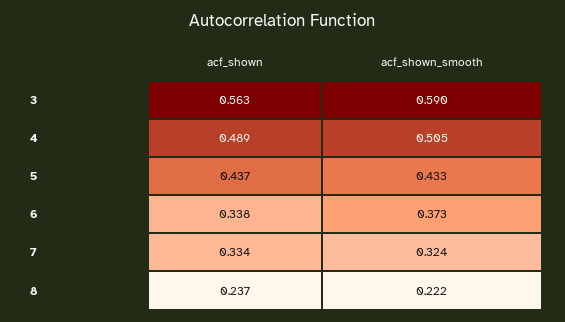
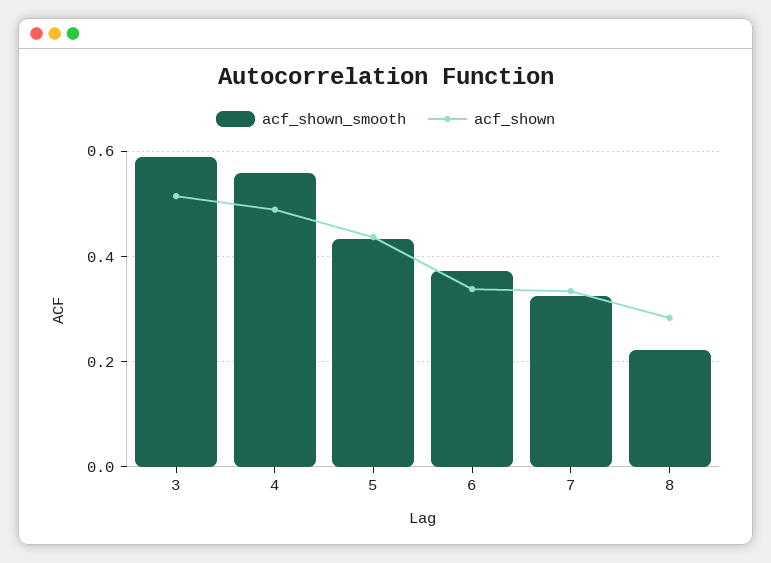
  {
    "acf_shown": {
-     "3": 0.563,
+     "3": 0.52,
      "4": 0.489,
      "5": 0.437,
      "6": 0.338,
      "7": 0.334,
-     "8": 0.237
+     "8": 0.28
    },
    "acf_shown_smooth": {
      "3": 0.59,
-     "4": 0.505,
+     "4": 0.56,
      "5": 0.433,
      "6": 0.373,
      "7": 0.324,
      "8": 0.222
    }
  }

